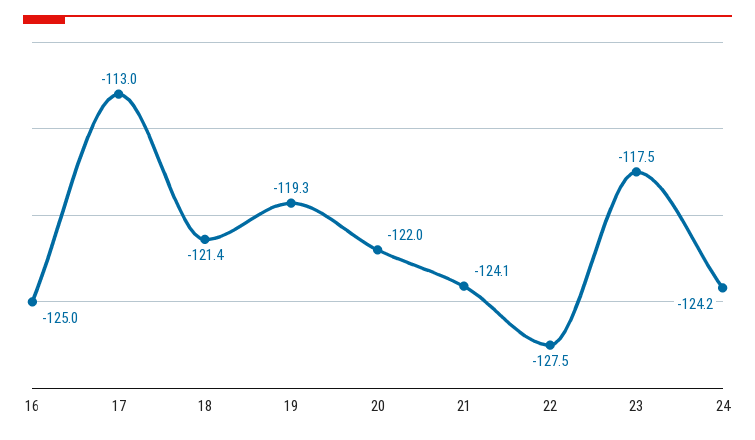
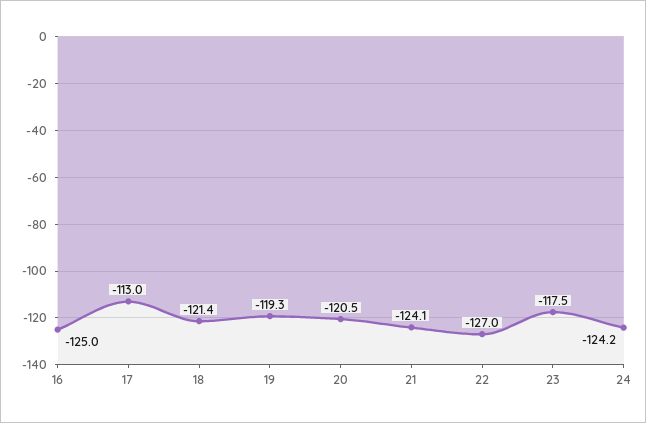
  {
    "16": -125,
    "17": -113,
    "18": -121.4,
    "19": -119.3,
-   "20": -122,
+   "20": -120.5,
    "21": -124.1,
-   "22": -127.5,
+   "22": -127,
    "23": -117.5,
    "24": -124.2
  }

